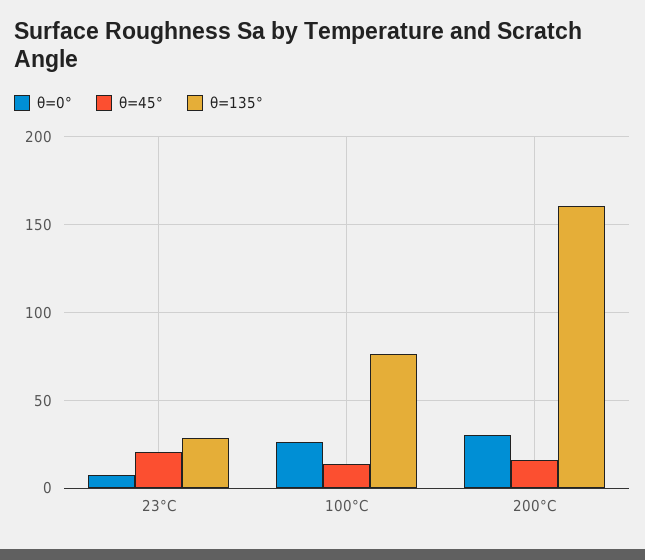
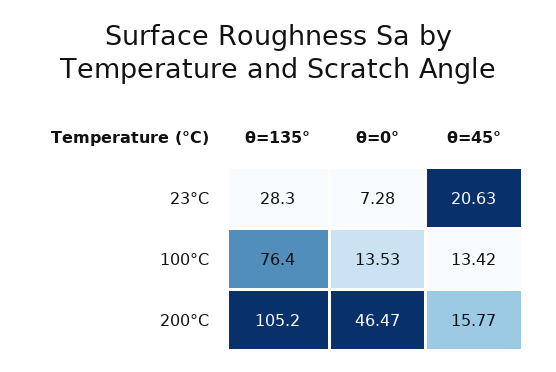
  {
    "θ=0°": {
      "23°C": 7.28,
-     "100°C": 25,
+     "100°C": 13.53,
-     "200°C": 30
+     "200°C": 46.47
    },
    "θ=45°": {
      "23°C": 20.63,
      "100°C": 13.42,
      "200°C": 15.77
    },
    "θ=135°": {
      "23°C": 28.3,
      "100°C": 76.4,
-     "200°C": 160
+     "200°C": 105.2
    }
  }

